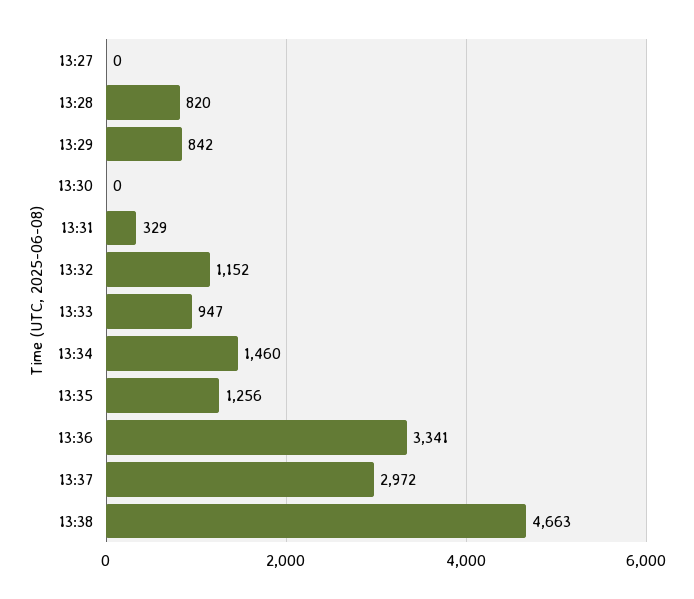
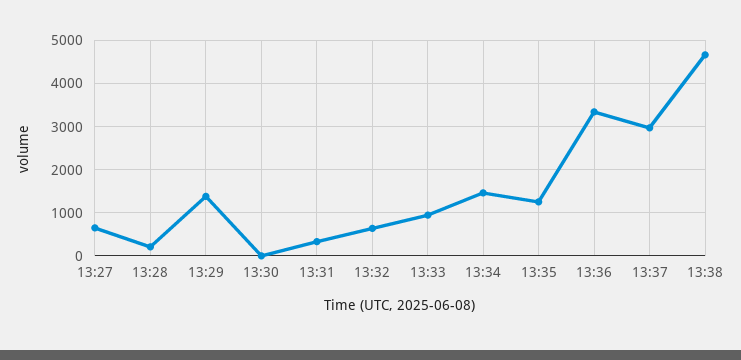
  {
-   "13:27": 0,
+   "13:27": 600,
-   "13:28": 820,
+   "13:28": 200,
-   "13:29": 842,
+   "13:29": 1400,
    "13:30": 0,
    "13:31": 329,
-   "13:32": 1152,
+   "13:32": 600,
    "13:33": 947,
    "13:34": 1460,
    "13:35": 1256,
    "13:36": 3341,
    "13:37": 2972,
    "13:38": 4663
  }

